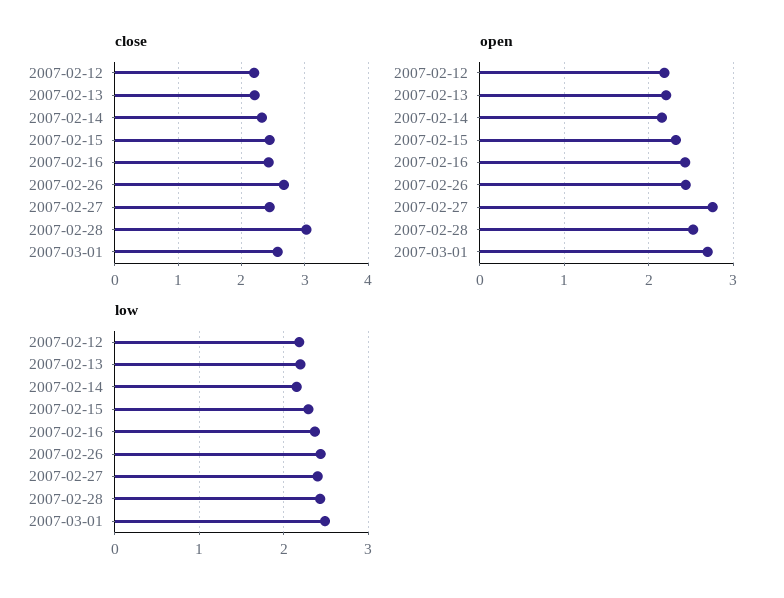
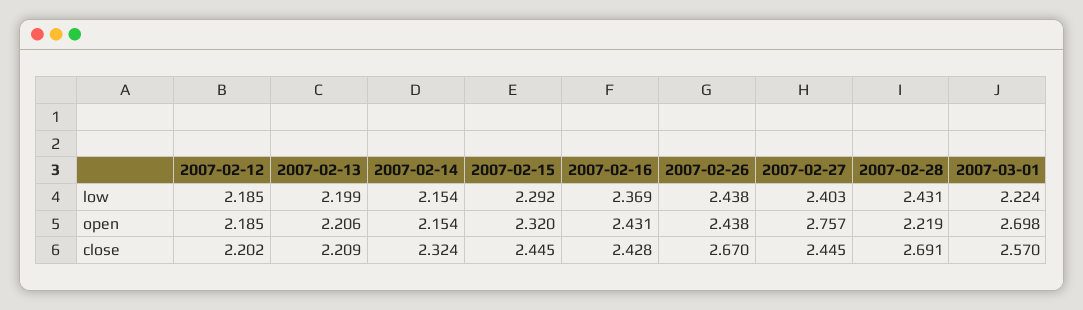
  {
    "close": {
      "2007-02-12": 2.202,
      "2007-02-13": 2.209,
      "2007-02-14": 2.324,
      "2007-02-15": 2.445,
      "2007-02-16": 2.428,
      "2007-02-26": 2.67,
      "2007-02-27": 2.445,
-     "2007-02-28": 3,
+     "2007-02-28": 2.691,
      "2007-03-01": 2.57
    },
    "open": {
      "2007-02-12": 2.185,
      "2007-02-13": 2.206,
      "2007-02-14": 2.154,
      "2007-02-15": 2.32,
      "2007-02-16": 2.431,
      "2007-02-26": 2.438,
      "2007-02-27": 2.757,
-     "2007-02-28": 2.5,
+     "2007-02-28": 2.219,
      "2007-03-01": 2.698
    },
    "low": {
      "2007-02-12": 2.185,
      "2007-02-13": 2.199,
      "2007-02-14": 2.154,
      "2007-02-15": 2.292,
      "2007-02-16": 2.369,
      "2007-02-26": 2.438,
      "2007-02-27": 2.403,
      "2007-02-28": 2.431,
-     "2007-03-01": 2.5
+     "2007-03-01": 2.224
    }
  }

